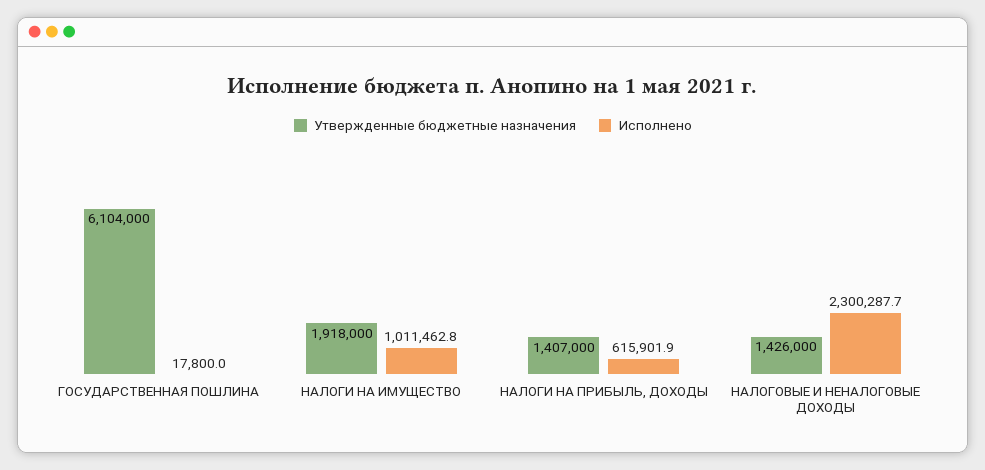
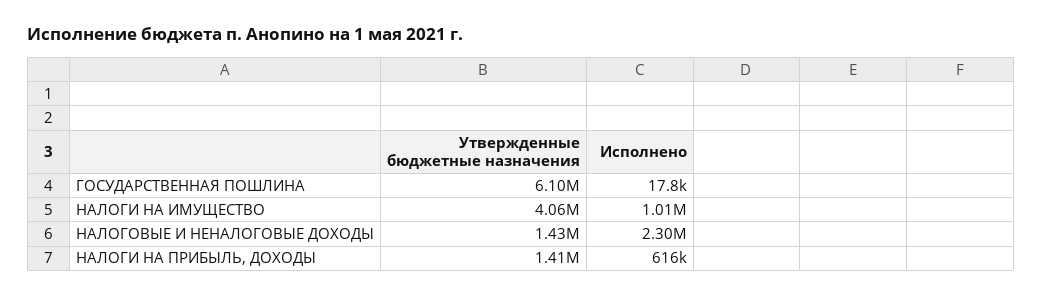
  {
    "Утвержденные бюджетные назначения": {
      "ГОСУДАРСТВЕННАЯ ПОШЛИНА": 6104000,
-     "НАЛОГИ НА ИМУЩЕСТВО": 1918000,
+     "НАЛОГИ НА ИМУЩЕСТВО": 4060000,
      "НАЛОГИ НА ПРИБЫЛЬ, ДОХОДЫ": 1407000,
      "НАЛОГОВЫЕ И НЕНАЛОГОВЫЕ ДОХОДЫ": 1426000
    },
    "Исполнено": {
      "ГОСУДАРСТВЕННАЯ ПОШЛИНА": 17800,
      "НАЛОГИ НА ИМУЩЕСТВО": 1011462.8,
      "НАЛОГИ НА ПРИБЫЛЬ, ДОХОДЫ": 615901.9,
      "НАЛОГОВЫЕ И НЕНАЛОГОВЫЕ ДОХОДЫ": 2300287.7
    }
  }

